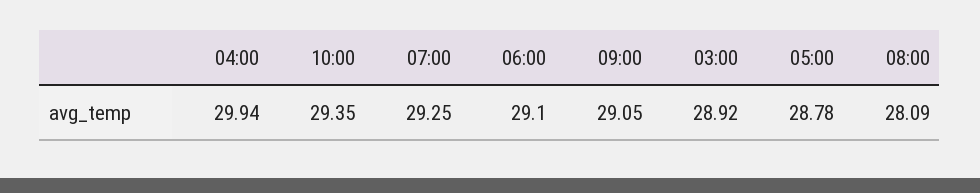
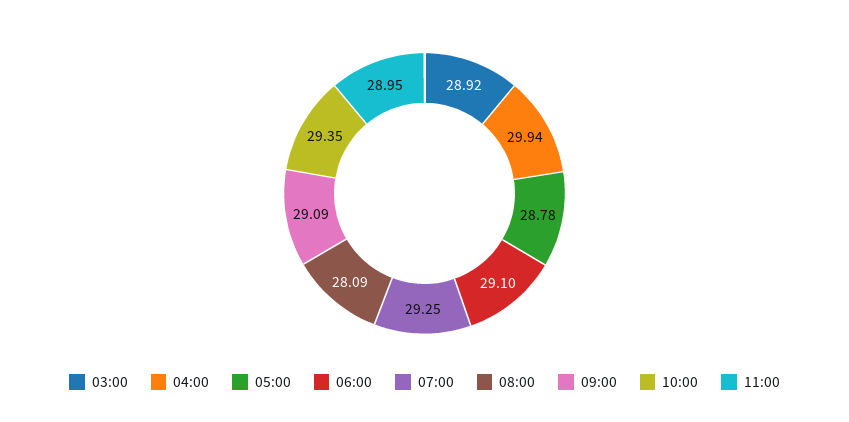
  {
    "04:00": 29.94,
    "10:00": 29.35,
    "07:00": 29.25,
    "06:00": 29.1,
-   "09:00": 29.05,
+   "09:00": 29.09,
    "03:00": 28.92,
    "05:00": 28.78,
-   "08:00": 28.09
+   "08:00": 28.09,
+   "11:00": 28.95
  }

